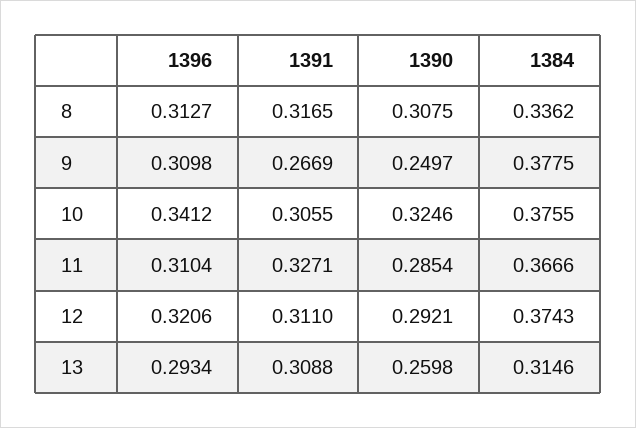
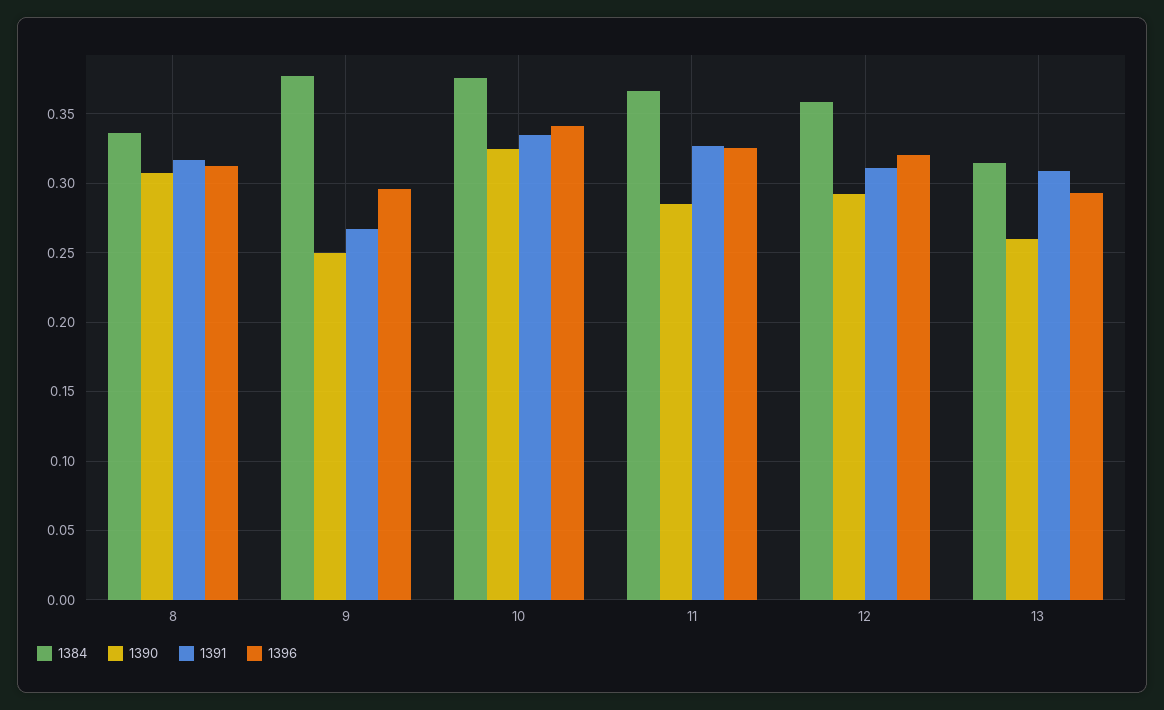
  {
    "1396": {
      "8": 0.3127,
-     "9": 0.3098,
+     "9": 0.295,
      "10": 0.3412,
-     "11": 0.3104,
+     "11": 0.325,
      "12": 0.3206,
      "13": 0.2934
    },
    "1391": {
      "8": 0.3165,
      "9": 0.2669,
-     "10": 0.3055,
+     "10": 0.335,
      "11": 0.3271,
      "12": 0.311,
      "13": 0.3088
    },
    "1390": {
      "8": 0.3075,
      "9": 0.2497,
      "10": 0.3246,
      "11": 0.2854,
      "12": 0.2921,
      "13": 0.2598
    },
    "1384": {
      "8": 0.3362,
      "9": 0.3775,
      "10": 0.3755,
      "11": 0.3666,
-     "12": 0.3743,
+     "12": 0.36,
      "13": 0.3146
    }
  }

